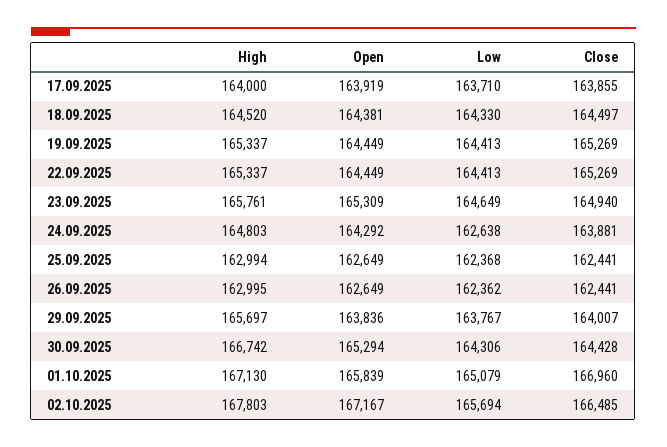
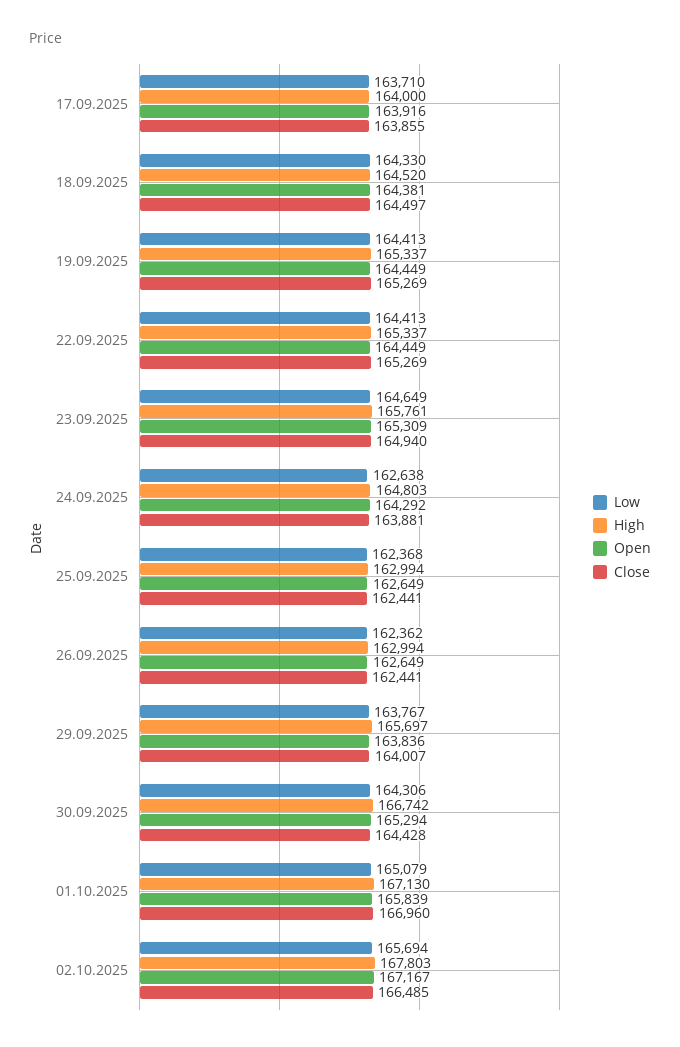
  {
    "High": {
      "17.09.2025": 164000,
      "18.09.2025": 164520,
      "19.09.2025": 165337,
      "22.09.2025": 165337,
      "23.09.2025": 165761,
      "24.09.2025": 164803,
      "25.09.2025": 162994,
-     "26.09.2025": 162995,
+     "26.09.2025": 162994,
      "29.09.2025": 165697,
      "30.09.2025": 166742,
      "01.10.2025": 167130,
      "02.10.2025": 167803
    },
    "Open": {
-     "17.09.2025": 163919,
+     "17.09.2025": 163916,
      "18.09.2025": 164381,
      "19.09.2025": 164449,
      "22.09.2025": 164449,
      "23.09.2025": 165309,
      "24.09.2025": 164292,
      "25.09.2025": 162649,
      "26.09.2025": 162649,
      "29.09.2025": 163836,
      "30.09.2025": 165294,
      "01.10.2025": 165839,
      "02.10.2025": 167167
    },
    "Low": {
      "17.09.2025": 163710,
      "18.09.2025": 164330,
      "19.09.2025": 164413,
      "22.09.2025": 164413,
      "23.09.2025": 164649,
      "24.09.2025": 162638,
      "25.09.2025": 162368,
      "26.09.2025": 162362,
      "29.09.2025": 163767,
      "30.09.2025": 164306,
      "01.10.2025": 165079,
      "02.10.2025": 165694
    },
    "Close": {
      "17.09.2025": 163855,
      "18.09.2025": 164497,
      "19.09.2025": 165269,
      "22.09.2025": 165269,
      "23.09.2025": 164940,
      "24.09.2025": 163881,
      "25.09.2025": 162441,
      "26.09.2025": 162441,
      "29.09.2025": 164007,
      "30.09.2025": 164428,
      "01.10.2025": 166960,
      "02.10.2025": 166485
    }
  }

